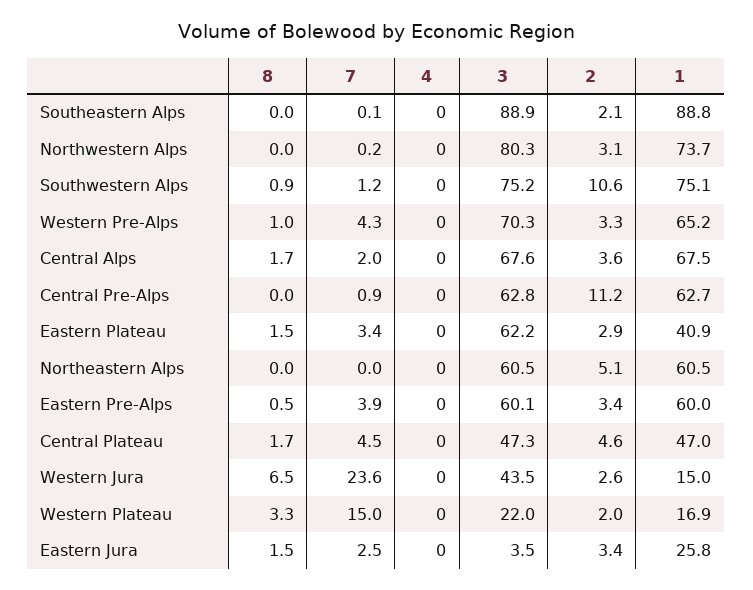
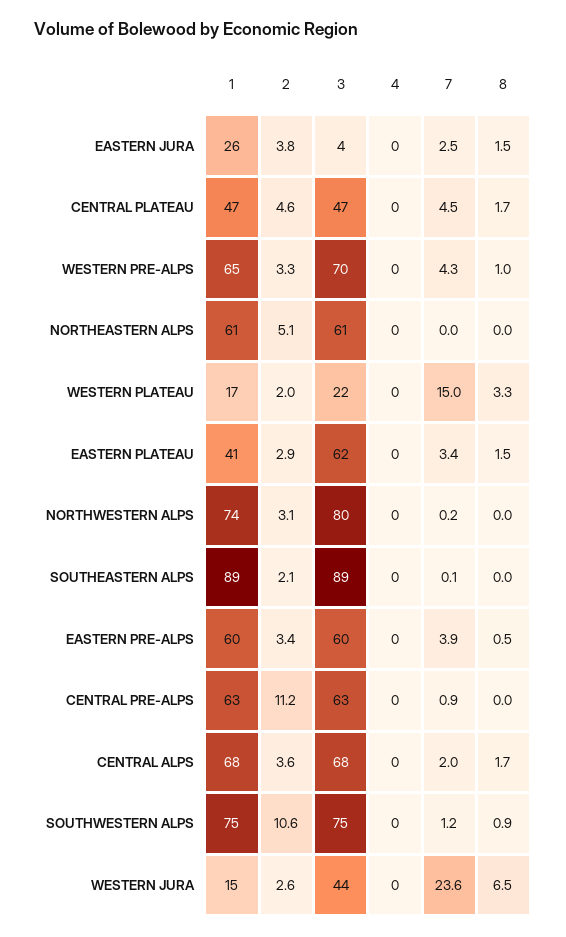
  {
    "8": {
      "Southeastern Alps": 0,
      "Northwestern Alps": 0,
      "Southwestern Alps": 0.9,
      "Western Pre-Alps": 1,
      "Central Alps": 1.7,
      "Central Pre-Alps": 0,
      "Eastern Plateau": 1.5,
      "Northeastern Alps": 0,
      "Eastern Pre-Alps": 0.5,
      "Central Plateau": 1.7,
      "Western Jura": 6.5,
      "Western Plateau": 3.3,
      "Eastern Jura": 1.5
    },
    "7": {
      "Southeastern Alps": 0.1,
      "Northwestern Alps": 0.2,
      "Southwestern Alps": 1.2,
      "Western Pre-Alps": 4.3,
      "Central Alps": 2,
      "Central Pre-Alps": 0.9,
      "Eastern Plateau": 3.4,
      "Northeastern Alps": 0,
      "Eastern Pre-Alps": 3.9,
      "Central Plateau": 4.5,
      "Western Jura": 23.6,
      "Western Plateau": 15,
      "Eastern Jura": 2.5
    },
    "4": {
      "Southeastern Alps": 0,
      "Northwestern Alps": 0,
      "Southwestern Alps": 0,
      "Western Pre-Alps": 0,
      "Central Alps": 0,
      "Central Pre-Alps": 0,
      "Eastern Plateau": 0,
      "Northeastern Alps": 0,
      "Eastern Pre-Alps": 0,
      "Central Plateau": 0,
      "Western Jura": 0,
      "Western Plateau": 0,
      "Eastern Jura": 0
    },
    "3": {
      "Southeastern Alps": 88.9,
      "Northwestern Alps": 80.3,
      "Southwestern Alps": 75.2,
      "Western Pre-Alps": 70.3,
      "Central Alps": 67.6,
      "Central Pre-Alps": 62.8,
      "Eastern Plateau": 62.2,
      "Northeastern Alps": 60.5,
      "Eastern Pre-Alps": 60.1,
      "Central Plateau": 47.3,
      "Western Jura": 43.5,
      "Western Plateau": 22,
      "Eastern Jura": 3.5
    },
    "2": {
      "Southeastern Alps": 2.1,
      "Northwestern Alps": 3.1,
      "Southwestern Alps": 10.6,
      "Western Pre-Alps": 3.3,
      "Central Alps": 3.6,
      "Central Pre-Alps": 11.2,
      "Eastern Plateau": 2.9,
      "Northeastern Alps": 5.1,
      "Eastern Pre-Alps": 3.4,
      "Central Plateau": 4.6,
      "Western Jura": 2.6,
      "Western Plateau": 2,
-     "Eastern Jura": 3.4
+     "Eastern Jura": 3.8
    },
    "1": {
      "Southeastern Alps": 88.8,
      "Northwestern Alps": 73.7,
      "Southwestern Alps": 75.1,
      "Western Pre-Alps": 65.2,
      "Central Alps": 67.5,
      "Central Pre-Alps": 62.7,
      "Eastern Plateau": 40.9,
      "Northeastern Alps": 60.5,
      "Eastern Pre-Alps": 60,
      "Central Plateau": 47,
      "Western Jura": 15,
      "Western Plateau": 16.9,
      "Eastern Jura": 25.8
    }
  }

